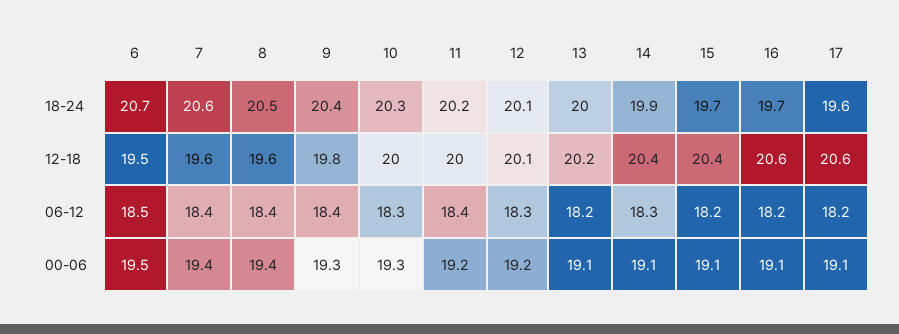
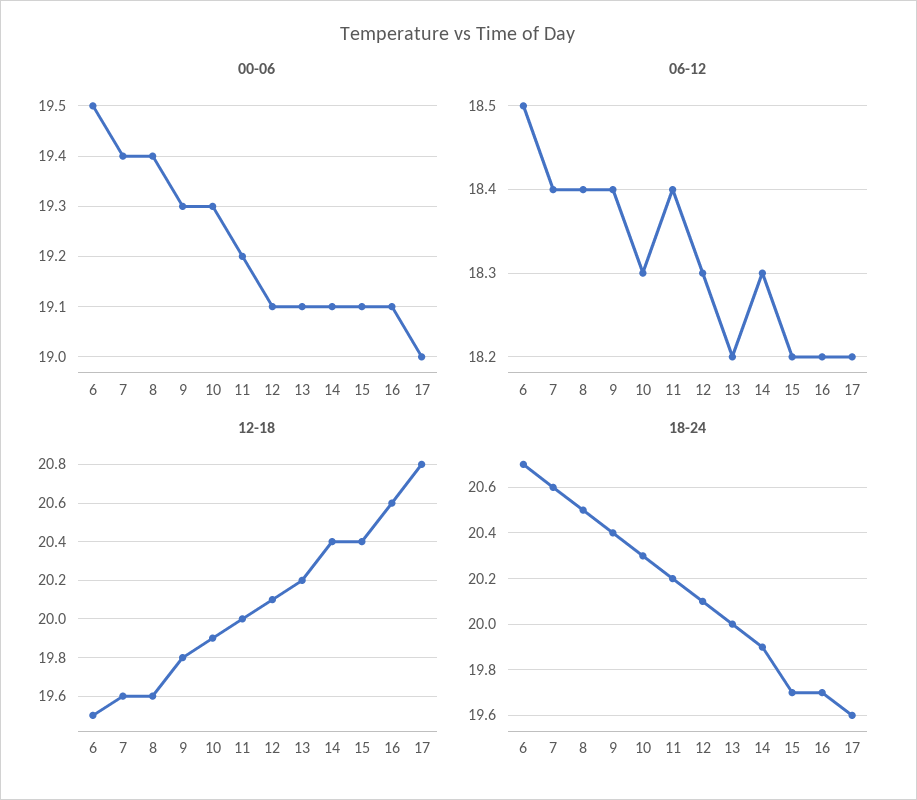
  {
    "18-24": {
      "6": 20.7,
      "7": 20.6,
      "8": 20.5,
      "9": 20.4,
      "10": 20.3,
      "11": 20.2,
      "12": 20.1,
      "13": 20,
      "14": 19.9,
      "15": 19.7,
      "16": 19.7,
      "17": 19.6
    },
    "12-18": {
      "6": 19.5,
      "7": 19.6,
      "8": 19.6,
      "9": 19.8,
-     "10": 20,
+     "10": 19.9,
      "11": 20,
      "12": 20.1,
      "13": 20.2,
      "14": 20.4,
      "15": 20.4,
      "16": 20.6,
-     "17": 20.6
+     "17": 20.8
    },
    "06-12": {
      "6": 18.5,
      "7": 18.4,
      "8": 18.4,
      "9": 18.4,
      "10": 18.3,
      "11": 18.4,
      "12": 18.3,
      "13": 18.2,
      "14": 18.3,
      "15": 18.2,
      "16": 18.2,
      "17": 18.2
    },
    "00-06": {
      "6": 19.5,
      "7": 19.4,
      "8": 19.4,
      "9": 19.3,
      "10": 19.3,
      "11": 19.2,
-     "12": 19.2,
+     "12": 19.1,
      "13": 19.1,
      "14": 19.1,
      "15": 19.1,
      "16": 19.1,
-     "17": 19.1
+     "17": 19
    }
  }

